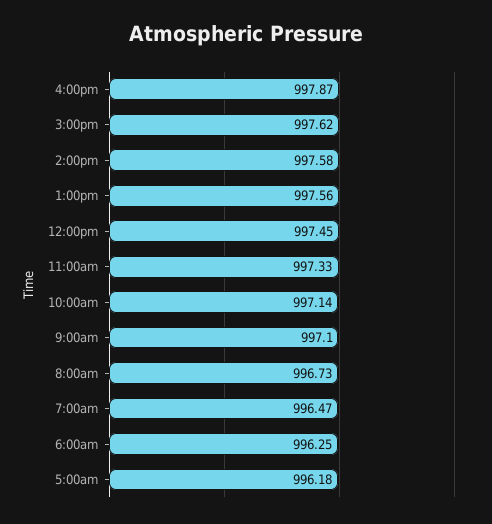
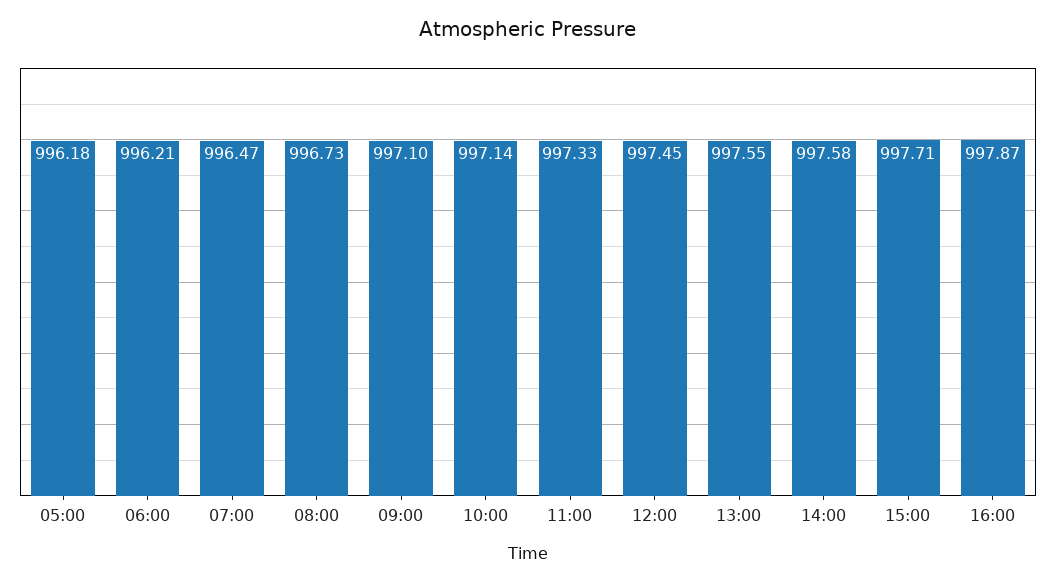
  {
    "4:00pm": 997.87,
-   "3:00pm": 997.62,
+   "3:00pm": 997.71,
    "2:00pm": 997.58,
-   "1:00pm": 997.56,
+   "1:00pm": 997.55,
    "12:00pm": 997.45,
    "11:00am": 997.33,
    "10:00am": 997.14,
    "9:00am": 997.1,
    "8:00am": 996.73,
    "7:00am": 996.47,
-   "6:00am": 996.25,
+   "6:00am": 996.21,
    "5:00am": 996.18
  }

